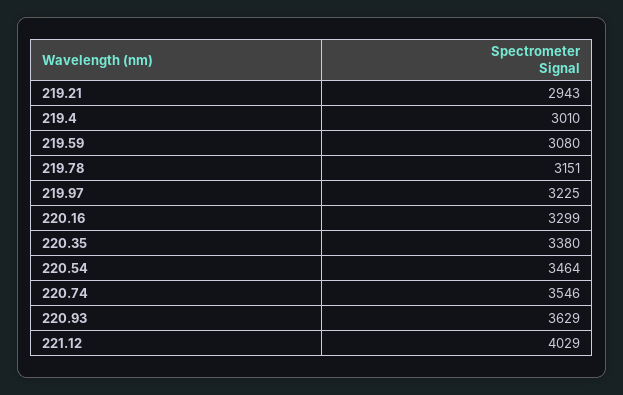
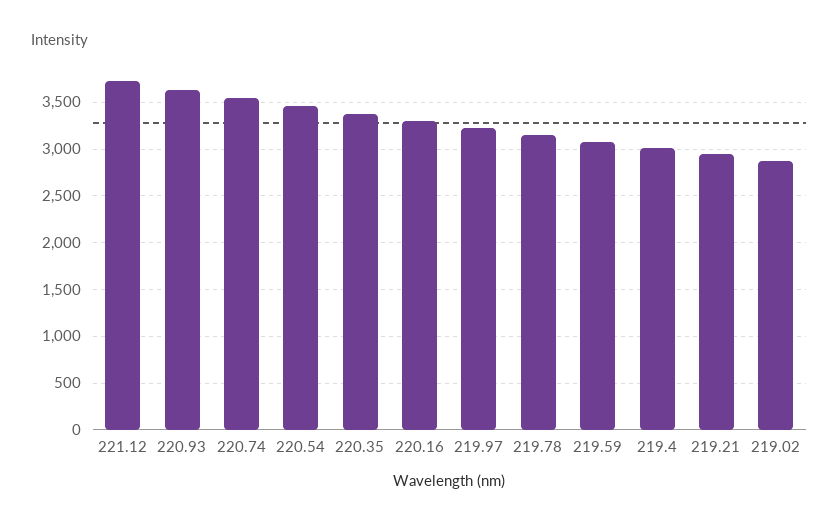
  {
    "219.21": 2943,
    "219.4": 3010,
    "219.59": 3080,
    "219.78": 3151,
    "219.97": 3225,
    "220.16": 3299,
    "220.35": 3380,
    "220.54": 3464,
    "220.74": 3546,
    "220.93": 3629,
-   "221.12": 4029
+   "221.12": 3700,
+   "219.02": 2900
  }

